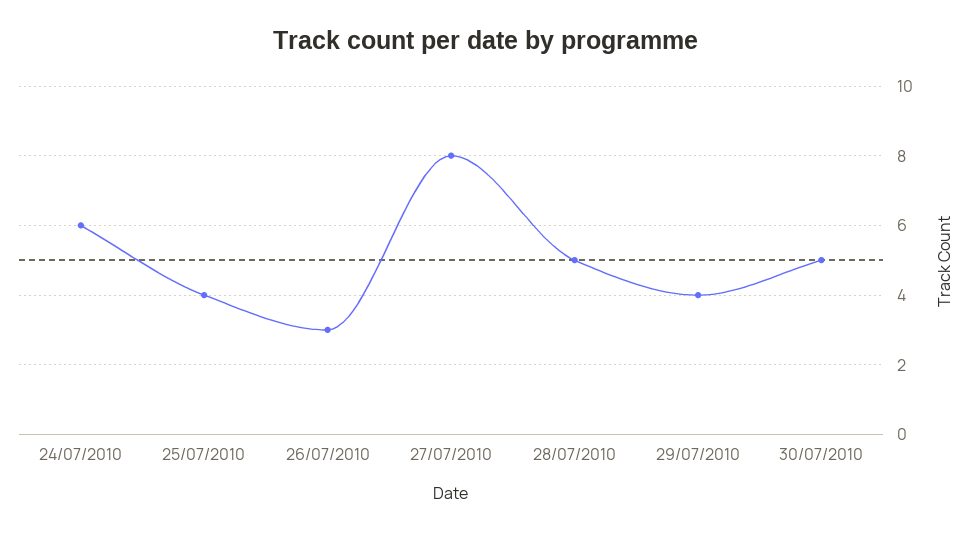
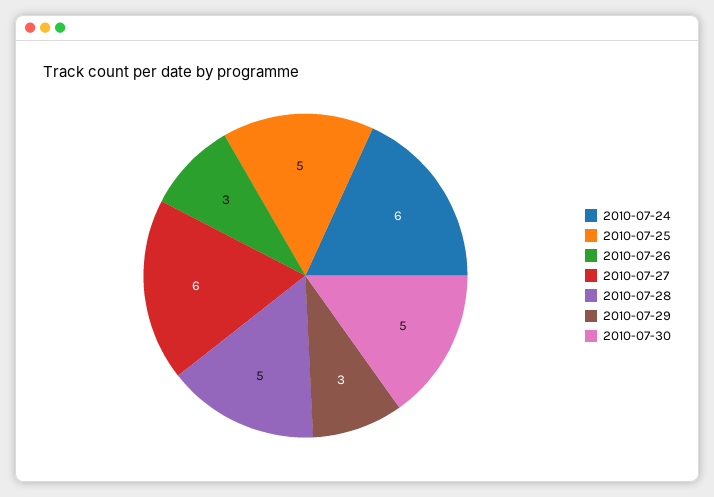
  {
    "24/07/2010": 6,
-   "25/07/2010": 4,
+   "25/07/2010": 5,
    "26/07/2010": 3,
-   "27/07/2010": 8,
+   "27/07/2010": 6,
    "28/07/2010": 5,
-   "29/07/2010": 4,
+   "29/07/2010": 3,
    "30/07/2010": 5
  }

